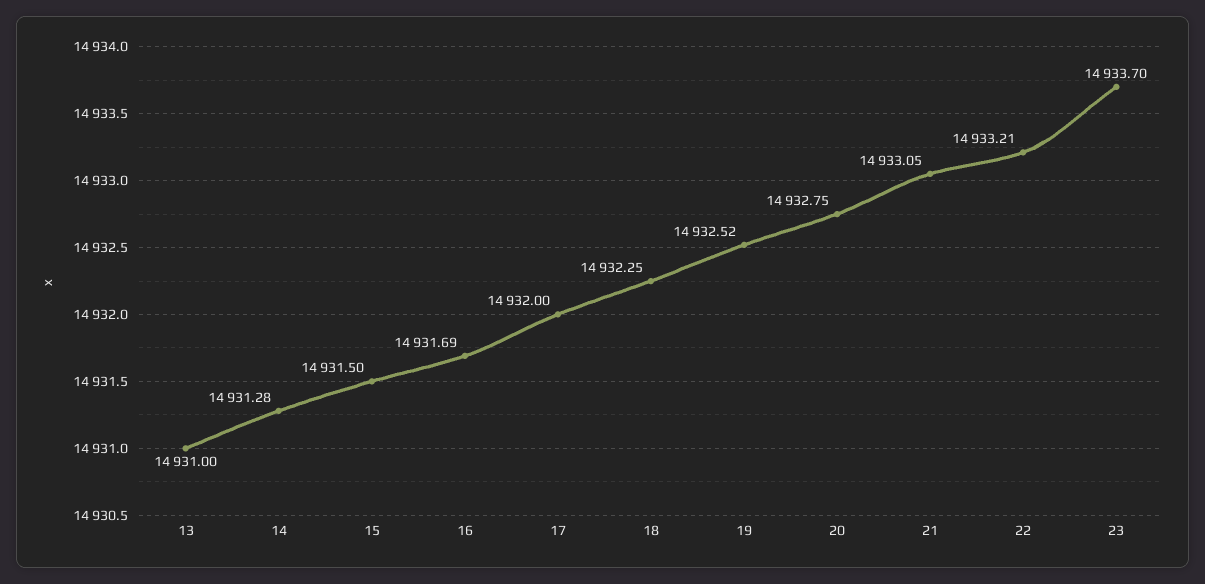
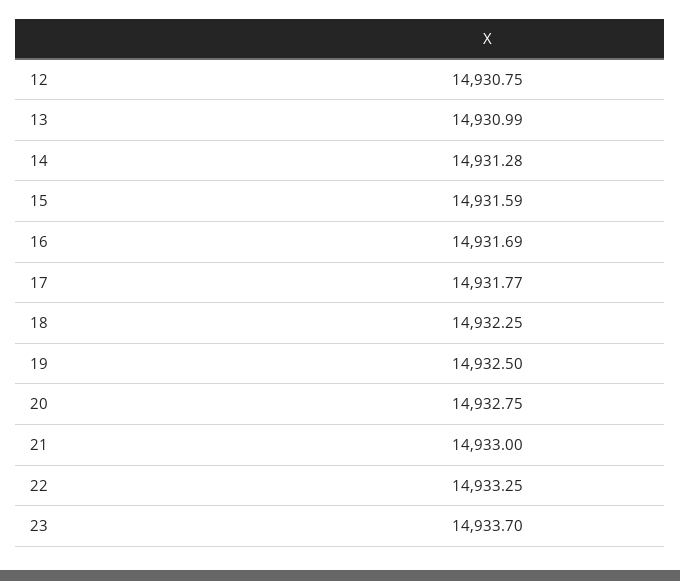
  {
-   "13": 14931,
+   "13": 14930.99,
    "14": 14931.28,
-   "15": 14931.5,
+   "15": 14931.59,
    "16": 14931.69,
-   "17": 14932,
+   "17": 14931.77,
    "18": 14932.25,
-   "19": 14932.52,
+   "19": 14932.5,
    "20": 14932.75,
-   "21": 14933.05,
+   "21": 14933,
-   "22": 14933.21,
+   "22": 14933.25,
-   "23": 14933.7
+   "23": 14933.7,
+   "12": 14930.75
  }

